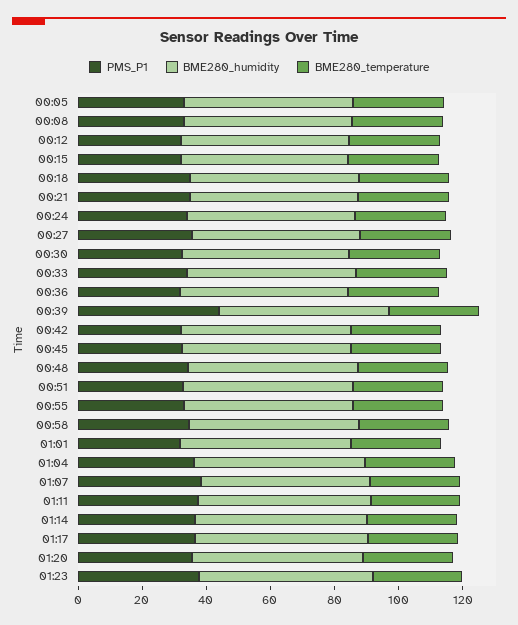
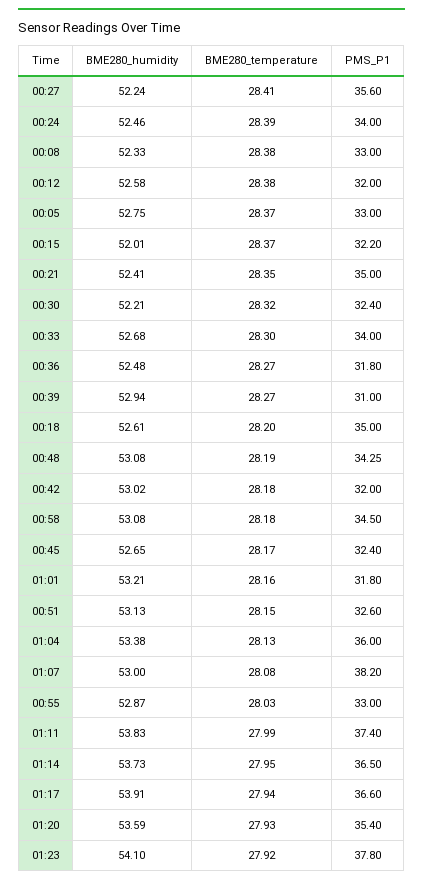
  {
    "PMS_P1": {
      "00:05": 33,
      "00:08": 33,
      "00:12": 32,
      "00:15": 32.2,
      "00:18": 35,
      "00:21": 35,
      "00:24": 34,
      "00:27": 35.6,
      "00:30": 32.4,
      "00:33": 34,
      "00:36": 31.8,
-     "00:39": 45,
+     "00:39": 31,
      "00:42": 32,
      "00:45": 32.4,
      "00:48": 34.25,
      "00:51": 32.6,
      "00:55": 33,
      "00:58": 34.5,
      "01:01": 31.8,
      "01:04": 36,
      "01:07": 38.2,
      "01:11": 37.4,
      "01:14": 36.5,
      "01:17": 36.6,
      "01:20": 35.4,
      "01:23": 37.8
    },
    "BME280_humidity": {
      "00:05": 52.75,
      "00:08": 52.33,
      "00:12": 52.58,
      "00:15": 52.01,
      "00:18": 52.61,
      "00:21": 52.41,
      "00:24": 52.46,
      "00:27": 52.24,
      "00:30": 52.21,
      "00:33": 52.68,
      "00:36": 52.48,
      "00:39": 52.94,
      "00:42": 53.02,
      "00:45": 52.65,
      "00:48": 53.08,
      "00:51": 53.13,
      "00:55": 52.87,
      "00:58": 53.08,
      "01:01": 53.21,
      "01:04": 53.38,
      "01:07": 53,
      "01:11": 53.83,
      "01:14": 53.73,
      "01:17": 53.91,
      "01:20": 53.59,
      "01:23": 54.1
    },
    "BME280_temperature": {
      "00:05": 28.37,
      "00:08": 28.38,
      "00:12": 28.38,
      "00:15": 28.37,
      "00:18": 28.2,
      "00:21": 28.35,
      "00:24": 28.39,
      "00:27": 28.41,
      "00:30": 28.32,
      "00:33": 28.3,
      "00:36": 28.27,
      "00:39": 28.27,
      "00:42": 28.18,
      "00:45": 28.17,
      "00:48": 28.19,
      "00:51": 28.15,
      "00:55": 28.03,
      "00:58": 28.18,
      "01:01": 28.16,
      "01:04": 28.13,
      "01:07": 28.08,
      "01:11": 27.99,
      "01:14": 27.95,
      "01:17": 27.94,
      "01:20": 27.93,
      "01:23": 27.92
    }
  }

